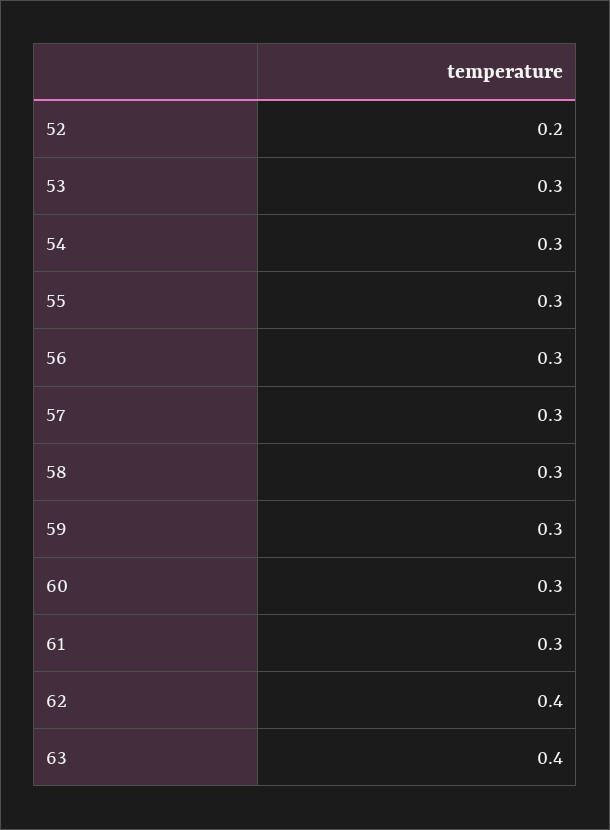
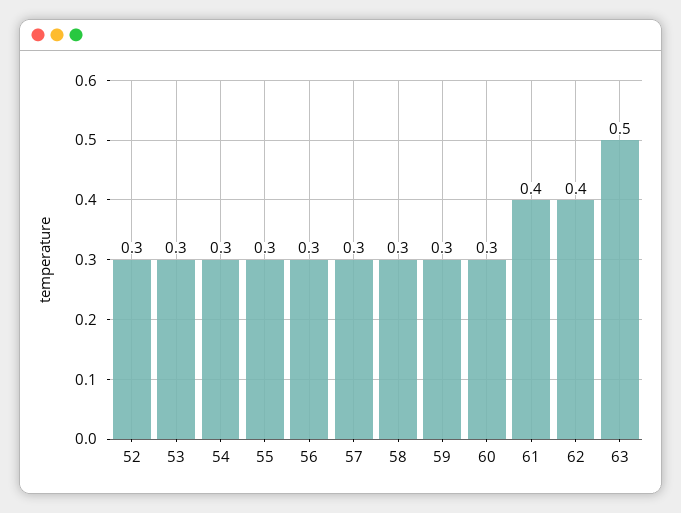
  {
-   "52": 0.2,
+   "52": 0.3,
    "53": 0.3,
    "54": 0.3,
    "55": 0.3,
    "56": 0.3,
    "57": 0.3,
    "58": 0.3,
    "59": 0.3,
    "60": 0.3,
-   "61": 0.3,
+   "61": 0.4,
    "62": 0.4,
-   "63": 0.4
+   "63": 0.5
  }

